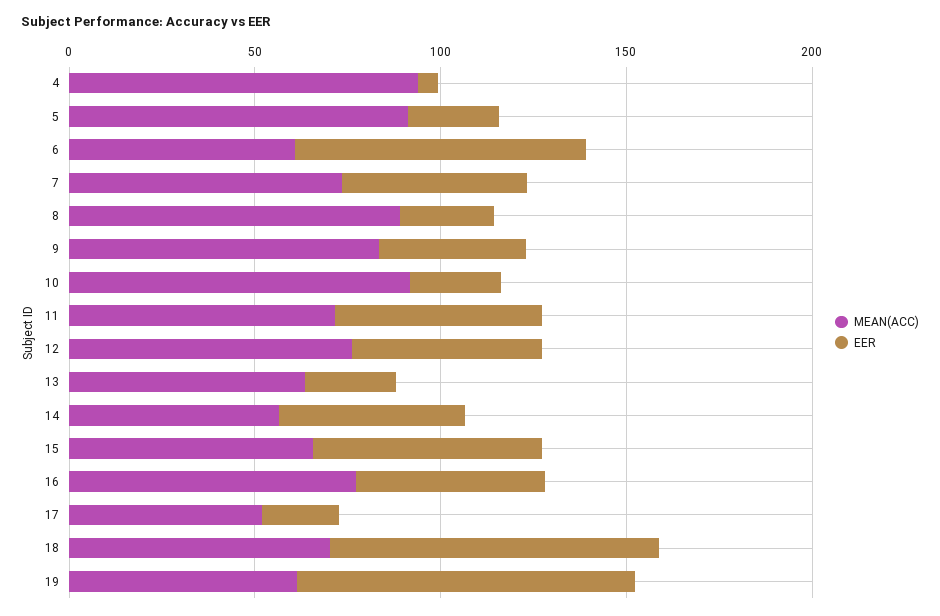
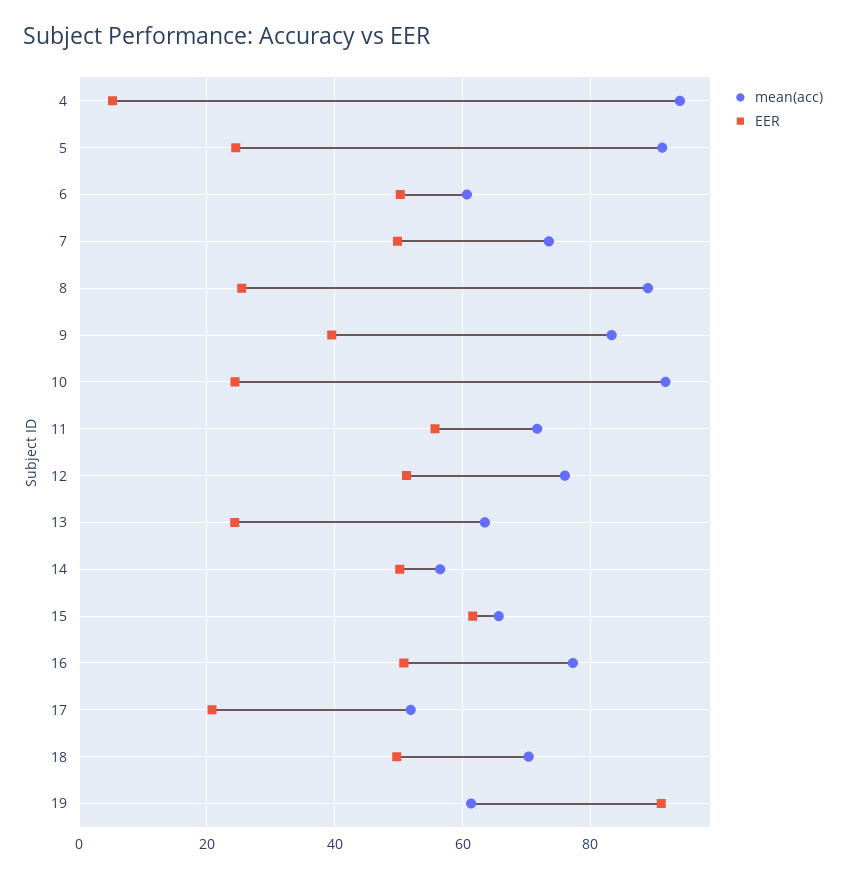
  {
    "MEAN(ACC)": {
      "4": 94,
      "5": 92,
      "6": 60,
      "7": 74,
      "8": 90,
      "9": 84,
      "10": 92,
      "11": 72,
      "12": 76,
      "13": 64,
      "14": 56,
      "15": 66,
      "16": 78,
      "17": 52,
      "18": 70,
      "19": 62
    },
    "EER": {
      "4": 6,
      "5": 24,
-     "6": 80,
+     "6": 50,
      "7": 50,
      "8": 26,
      "9": 40,
      "10": 24,
      "11": 56,
      "12": 52,
      "13": 24,
      "14": 50,
      "15": 62,
      "16": 50,
      "17": 20,
-     "18": 90,
+     "18": 50,
      "19": 92
    }
  }

